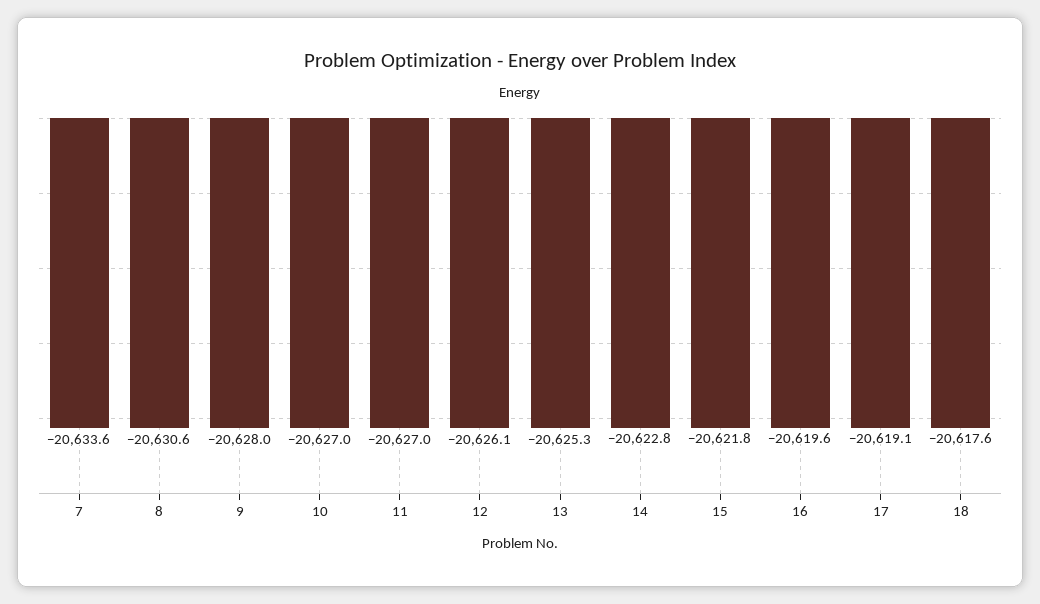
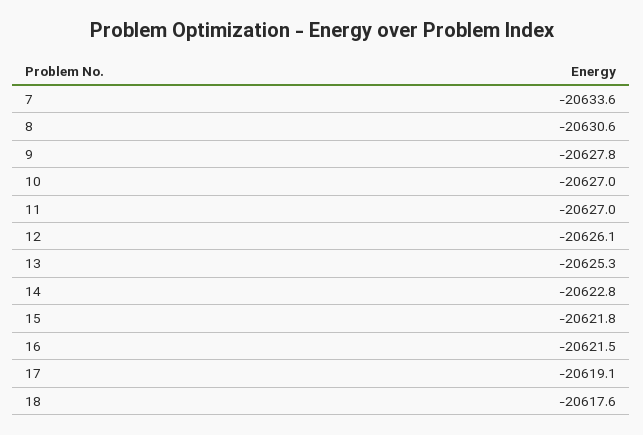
  {
    "7": -20633.6,
    "8": -20630.6,
-   "9": -20628,
+   "9": -20627.8,
    "10": -20627,
    "11": -20627,
    "12": -20626.1,
    "13": -20625.3,
    "14": -20622.8,
    "15": -20621.8,
-   "16": -20619.6,
+   "16": -20621.5,
    "17": -20619.1,
    "18": -20617.6
  }

